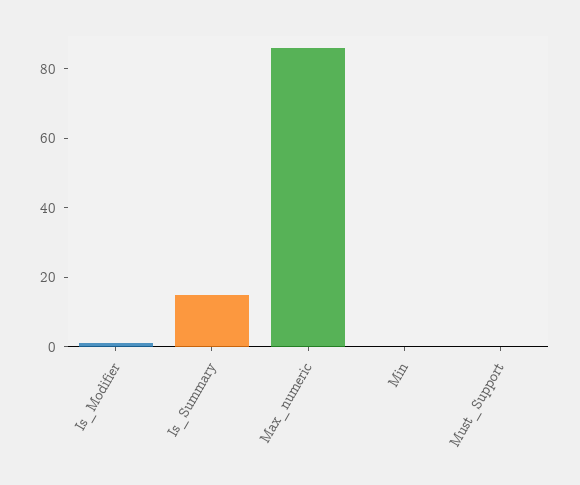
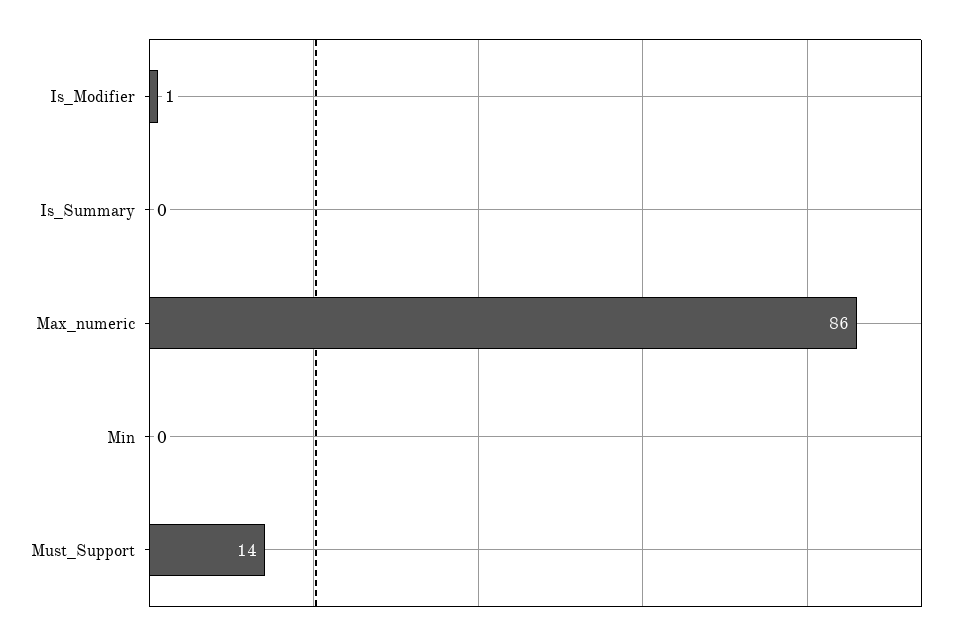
  {
    "Is_Modifier": 1,
-   "Is_Summary": 15,
+   "Is_Summary": 0,
    "Max_numeric": 86,
    "Min": 0,
-   "Must_Support": 0
+   "Must_Support": 14
  }

